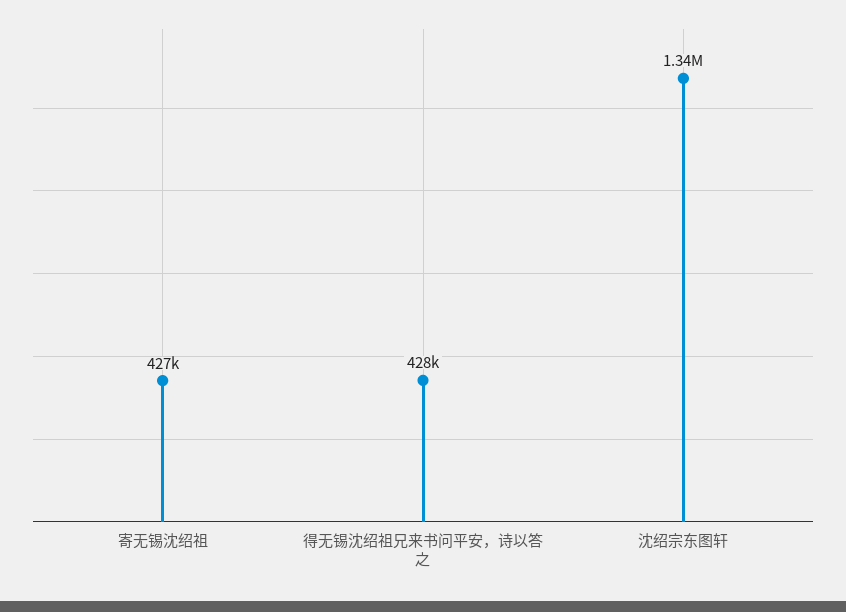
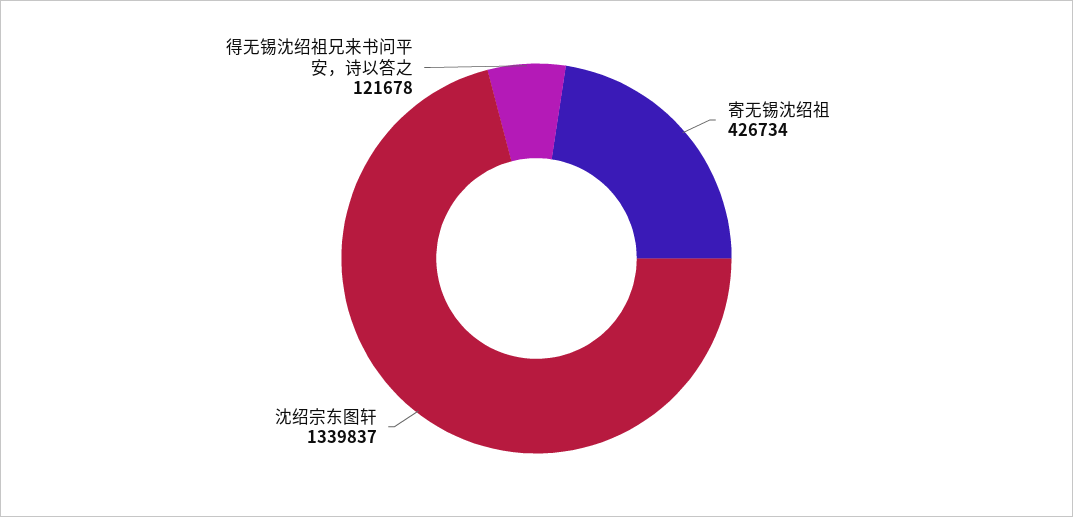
  {
    "寄无锡沈绍祖": 426734,
-   "得无锡沈绍祖兄来书问平安，诗以答之": 428000,
+   "得无锡沈绍祖兄来书问平安，诗以答之": 121678,
    "沈绍宗东图轩": 1339837
  }

